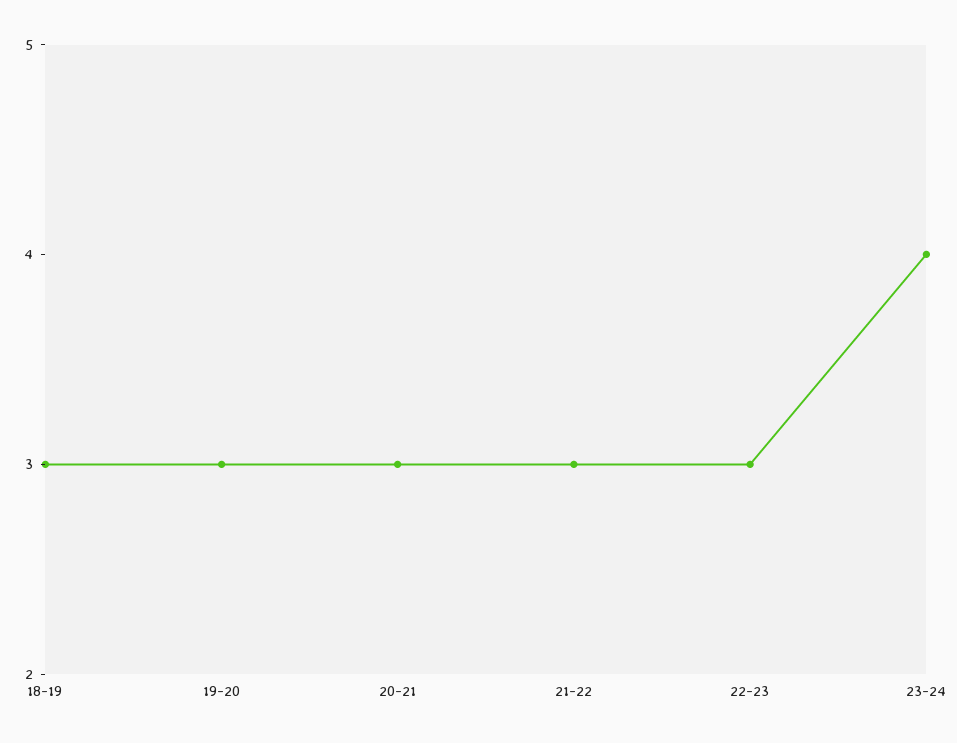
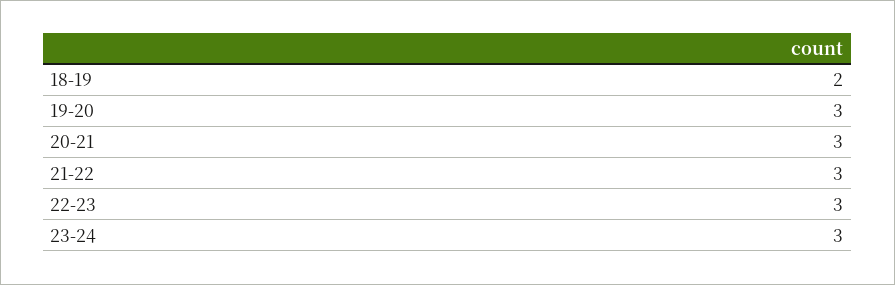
  {
-   "18-19": 3,
+   "18-19": 2,
    "19-20": 3,
    "20-21": 3,
    "21-22": 3,
    "22-23": 3,
-   "23-24": 4
+   "23-24": 3
  }

